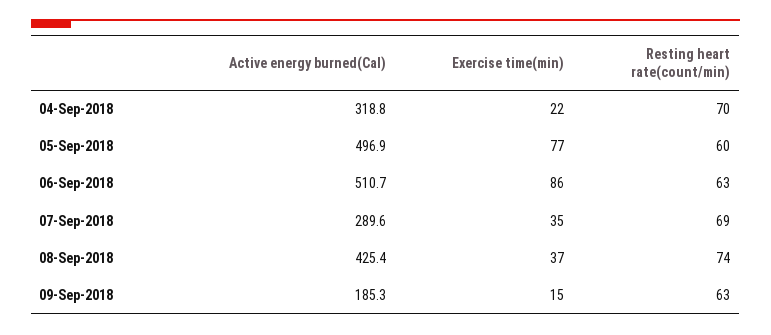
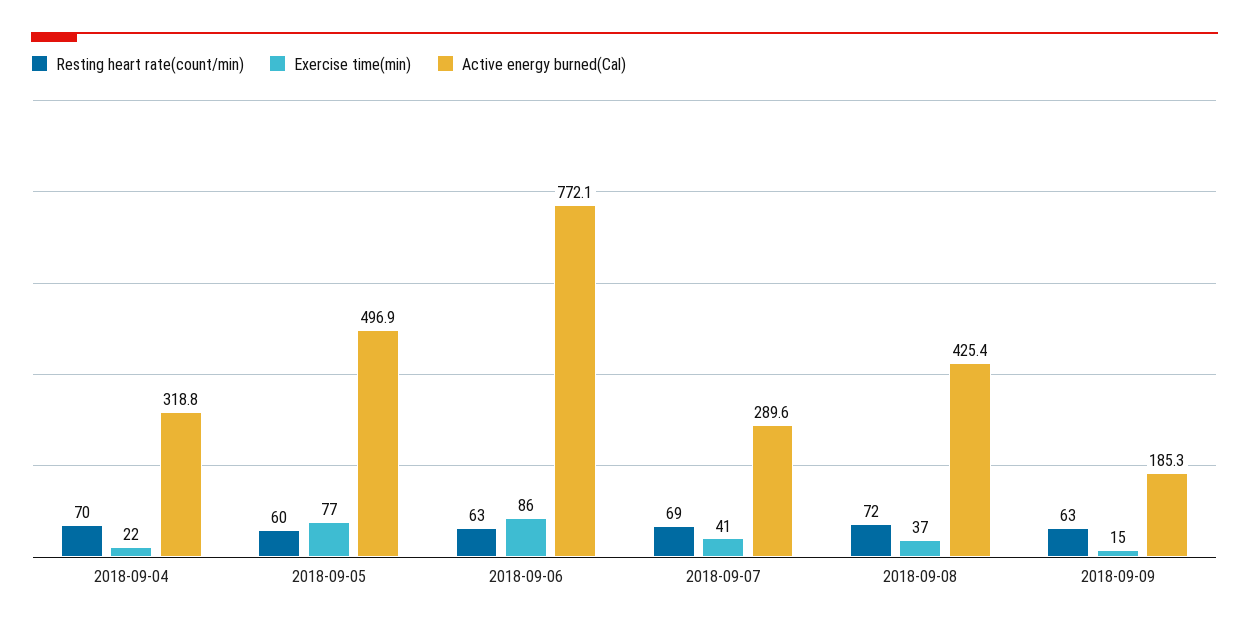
  {
    "Active energy burned(Cal)": {
      "04-Sep-2018": 318.8,
      "05-Sep-2018": 496.9,
-     "06-Sep-2018": 510.7,
+     "06-Sep-2018": 772.1,
      "07-Sep-2018": 289.6,
      "08-Sep-2018": 425.4,
      "09-Sep-2018": 185.3
    },
    "Exercise time(min)": {
      "04-Sep-2018": 22,
      "05-Sep-2018": 77,
      "06-Sep-2018": 86,
-     "07-Sep-2018": 35,
+     "07-Sep-2018": 41,
      "08-Sep-2018": 37,
      "09-Sep-2018": 15
    },
    "Resting heart rate(count/min)": {
      "04-Sep-2018": 70,
      "05-Sep-2018": 60,
      "06-Sep-2018": 63,
      "07-Sep-2018": 69,
-     "08-Sep-2018": 74,
+     "08-Sep-2018": 72,
      "09-Sep-2018": 63
    }
  }

